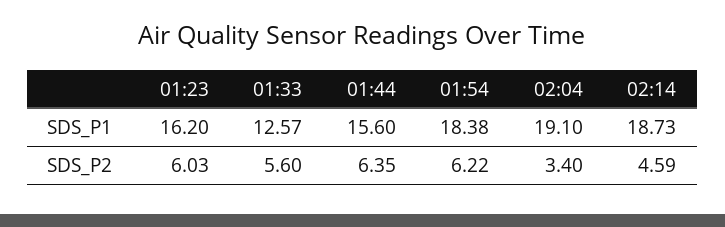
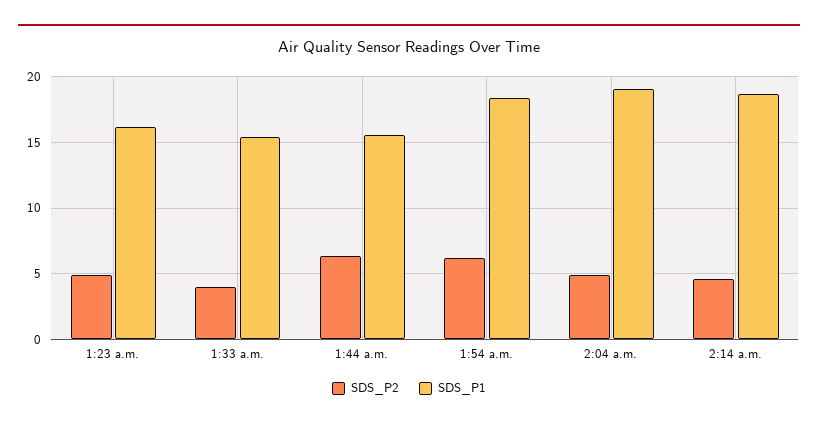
  {
    "SDS_P1": {
      "01:23": 16.2,
-     "01:33": 12.57,
+     "01:33": 15.5,
      "01:44": 15.6,
      "01:54": 18.38,
      "02:04": 19.1,
      "02:14": 18.73
    },
    "SDS_P2": {
-     "01:23": 6.03,
+     "01:23": 5,
-     "01:33": 5.6,
+     "01:33": 4,
      "01:44": 6.35,
      "01:54": 6.22,
-     "02:04": 3.4,
+     "02:04": 5,
      "02:14": 4.59
    }
  }

